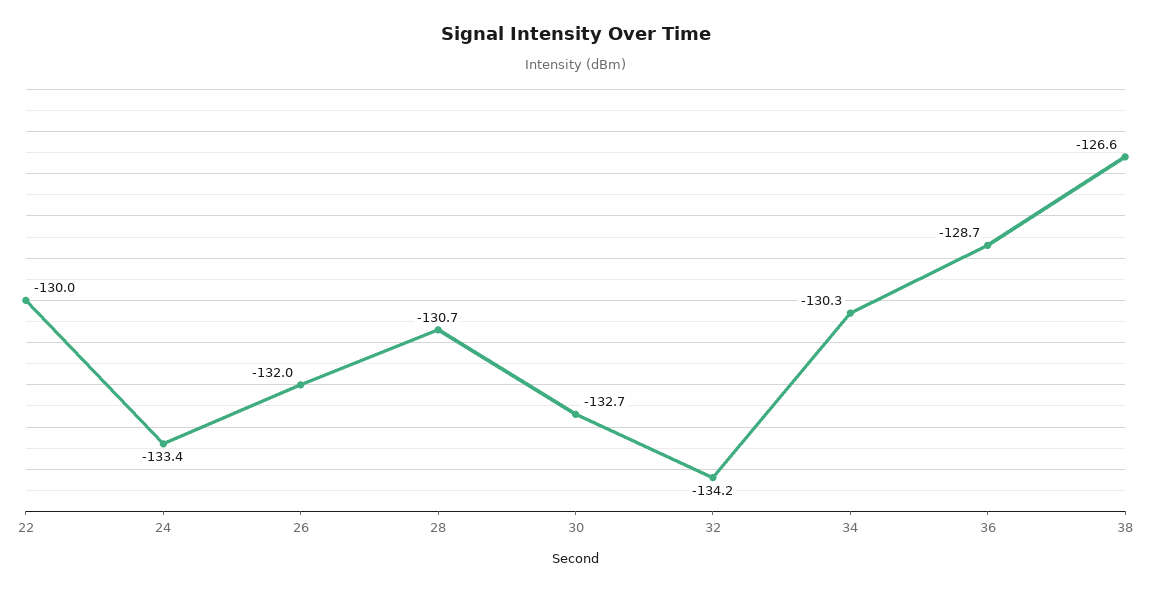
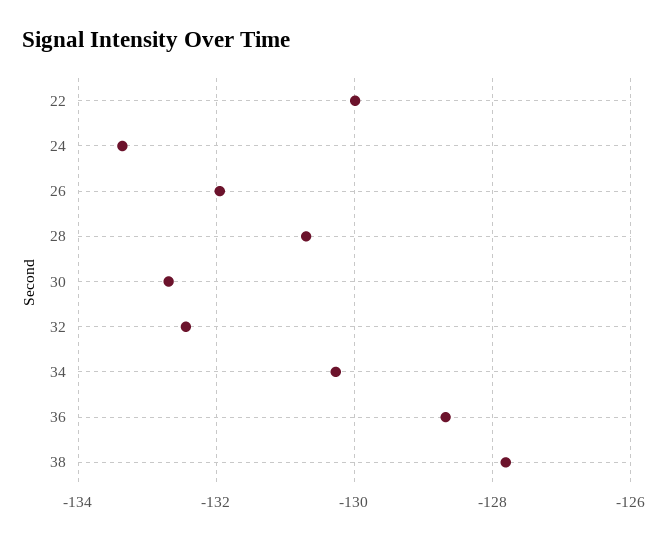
  {
    "22": -130,
    "24": -133.4,
    "26": -132,
    "28": -130.7,
    "30": -132.7,
-   "32": -134.2,
+   "32": -132.4,
    "34": -130.3,
    "36": -128.7,
-   "38": -126.6
+   "38": -127.8
  }

